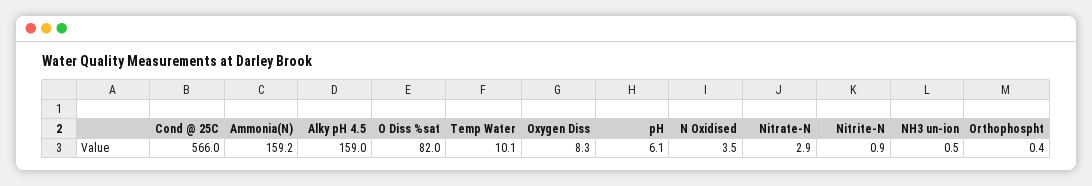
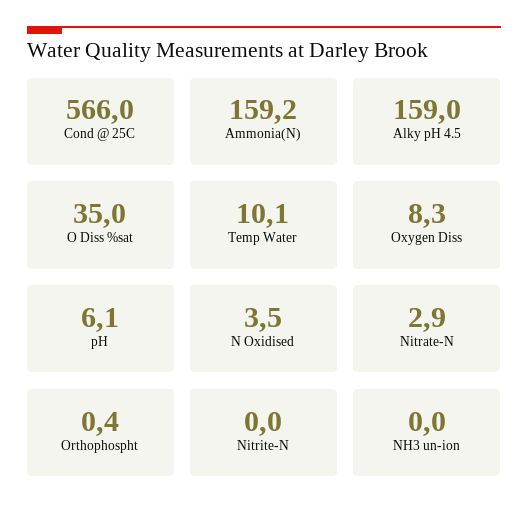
  {
    "Cond @ 25C": 566,
    "Ammonia(N)": 159.2,
    "Alky pH 4.5": 159,
-   "O Diss %sat": 82,
+   "O Diss %sat": 35,
    "Temp Water": 10.1,
    "Oxygen Diss": 8.3,
    "pH": 6.1,
    "N Oxidised": 3.5,
    "Nitrate-N": 2.9,
-   "Nitrite-N": 0.9,
+   "Nitrite-N": 0,
-   "NH3 un-ion": 0.5,
+   "NH3 un-ion": 0,
    "Orthophospht": 0.4
  }

